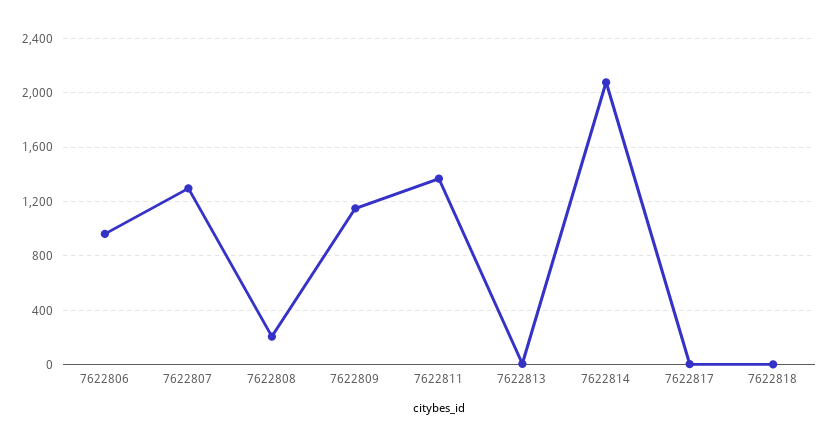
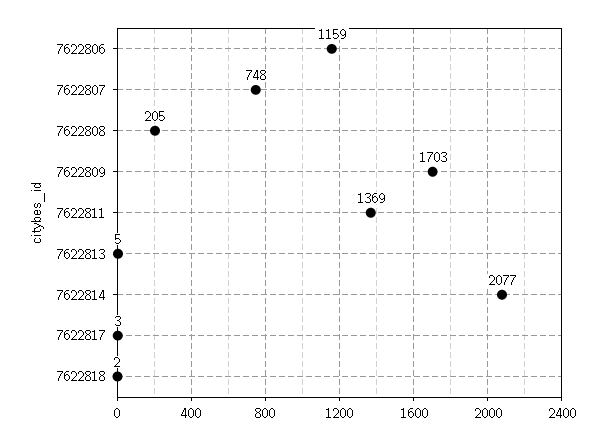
  {
-   "7622806": 950,
+   "7622806": 1159,
-   "7622807": 1300,
+   "7622807": 748,
    "7622808": 205,
-   "7622809": 1150,
+   "7622809": 1703,
    "7622811": 1369,
    "7622813": 5,
    "7622814": 2077,
    "7622817": 3,
    "7622818": 2
  }

